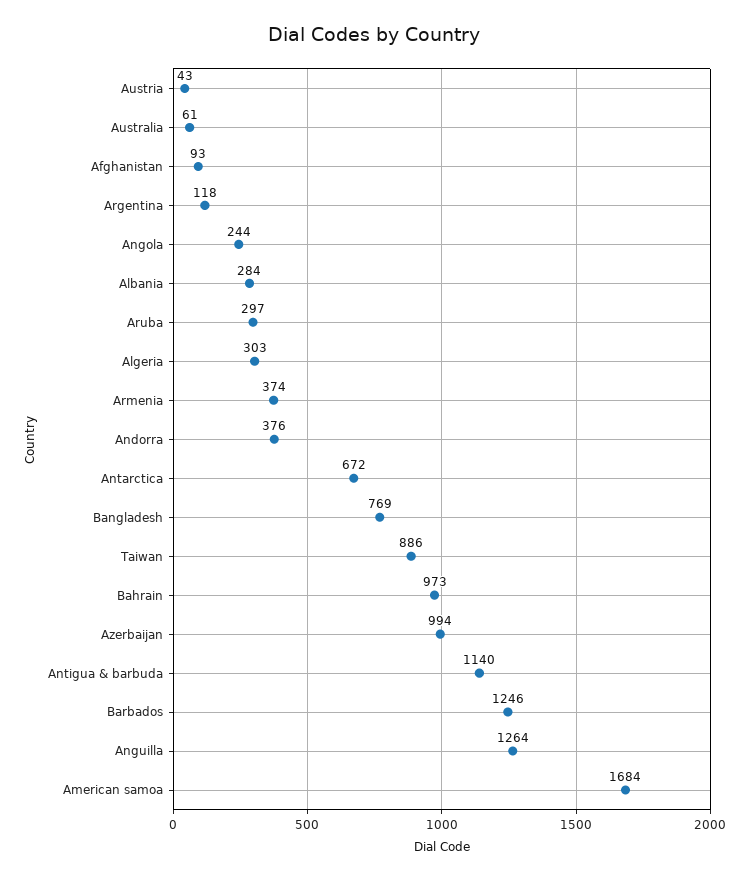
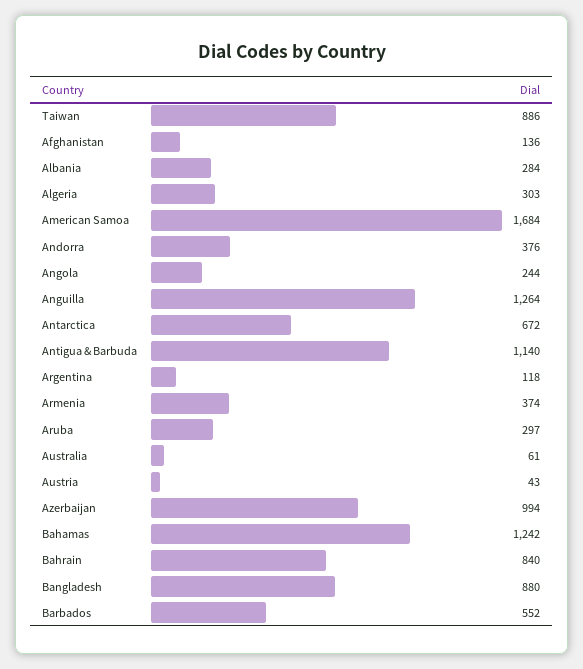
  {
    "Austria": 43,
    "Australia": 61,
-   "Afghanistan": 93,
+   "Afghanistan": 136,
    "Argentina": 118,
    "Angola": 244,
    "Albania": 284,
    "Aruba": 297,
    "Algeria": 303,
    "Armenia": 374,
    "Andorra": 376,
    "Antarctica": 672,
-   "Bangladesh": 769,
+   "Bangladesh": 880,
    "Taiwan": 886,
-   "Bahrain": 973,
+   "Bahrain": 840,
    "Azerbaijan": 994,
    "Antigua & barbuda": 1140,
-   "Barbados": 1246,
+   "Barbados": 552,
    "Anguilla": 1264,
-   "American samoa": 1684
+   "American samoa": 1684,
+   "Bahamas": 1242
  }

